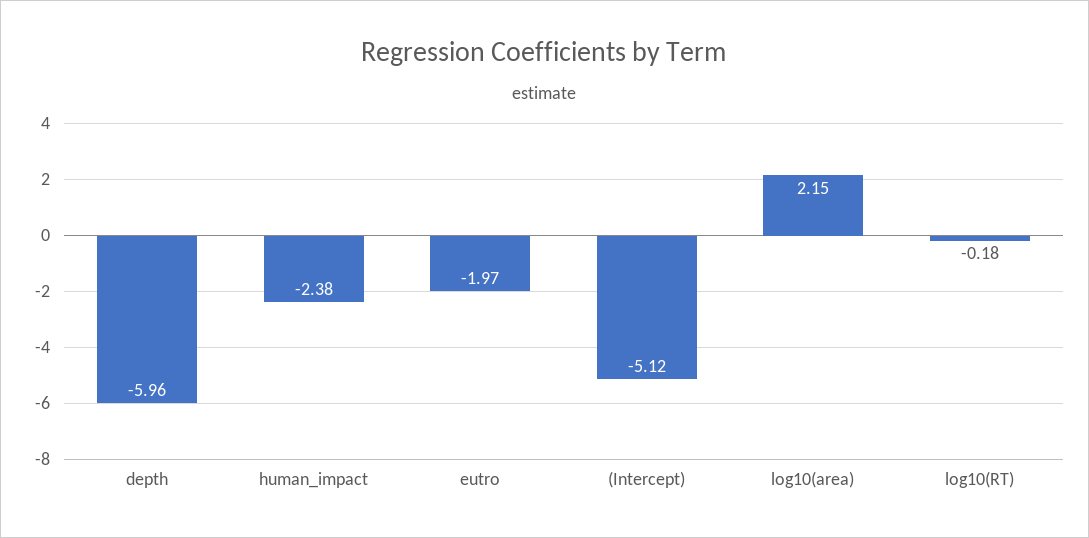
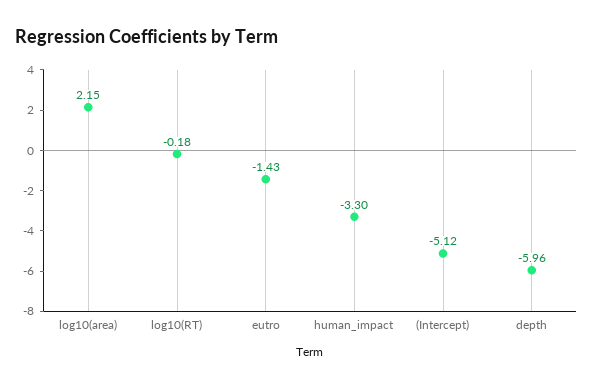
  {
    "depth": -5.96,
-   "human_impact": -2.38,
+   "human_impact": -3.3,
-   "eutro": -1.97,
+   "eutro": -1.43,
    "(Intercept)": -5.12,
    "log10(area)": 2.15,
    "log10(RT)": -0.18
  }

